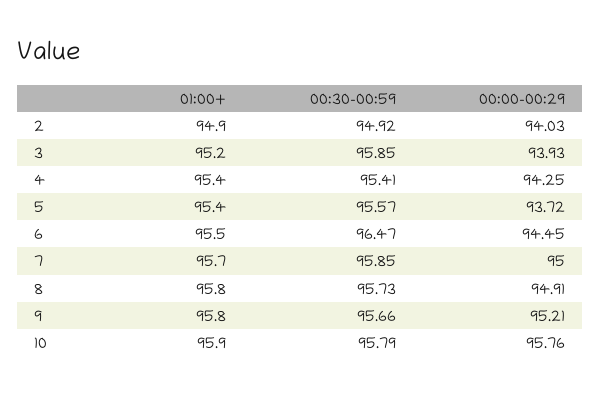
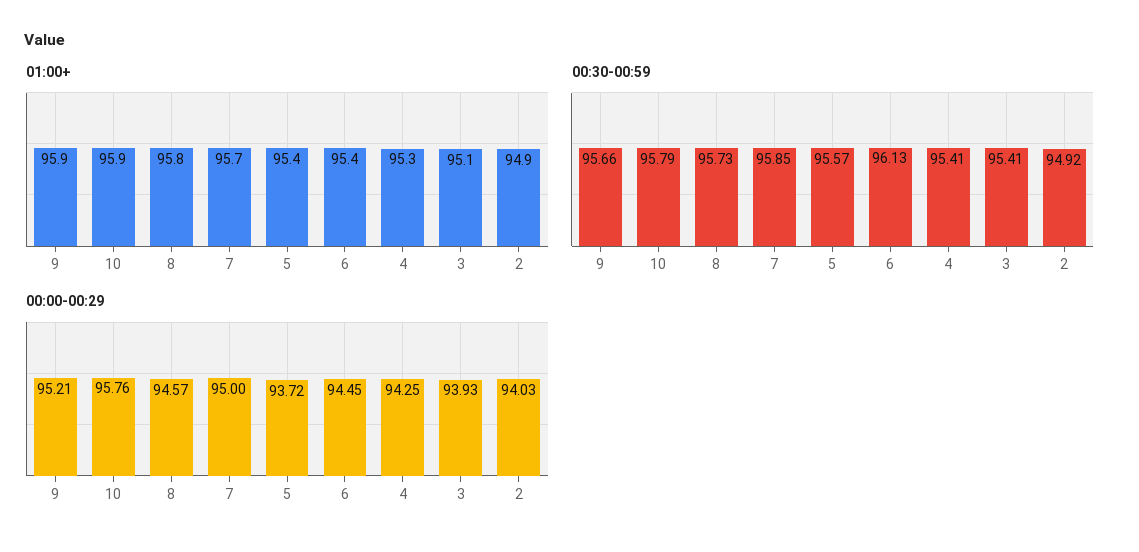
  {
    "01:00+": {
      "2": 94.9,
-     "3": 95.2,
+     "3": 95.1,
-     "4": 95.4,
+     "4": 95.3,
      "5": 95.4,
-     "6": 95.5,
+     "6": 95.4,
      "7": 95.7,
      "8": 95.8,
-     "9": 95.8,
+     "9": 95.9,
      "10": 95.9
    },
    "00:30-00:59": {
      "2": 94.92,
-     "3": 95.85,
+     "3": 95.41,
      "4": 95.41,
      "5": 95.57,
-     "6": 96.47,
+     "6": 96.13,
      "7": 95.85,
      "8": 95.73,
      "9": 95.66,
      "10": 95.79
    },
    "00:00-00:29": {
      "2": 94.03,
      "3": 93.93,
      "4": 94.25,
      "5": 93.72,
      "6": 94.45,
      "7": 95,
-     "8": 94.91,
+     "8": 94.57,
      "9": 95.21,
      "10": 95.76
    }
  }

